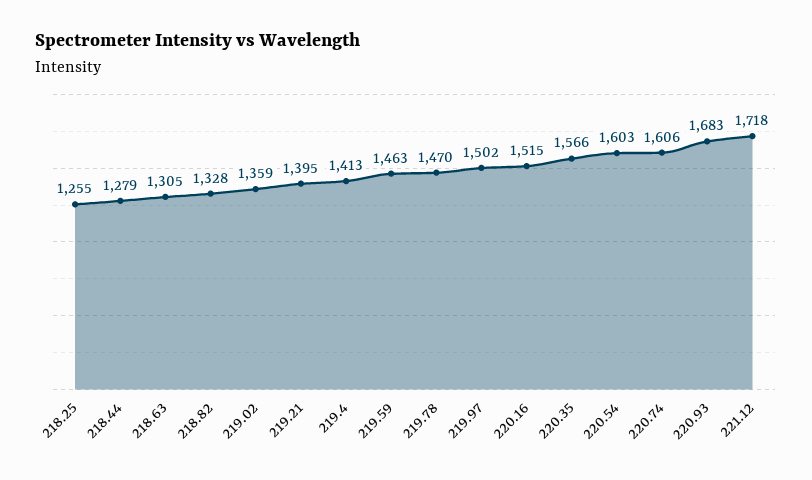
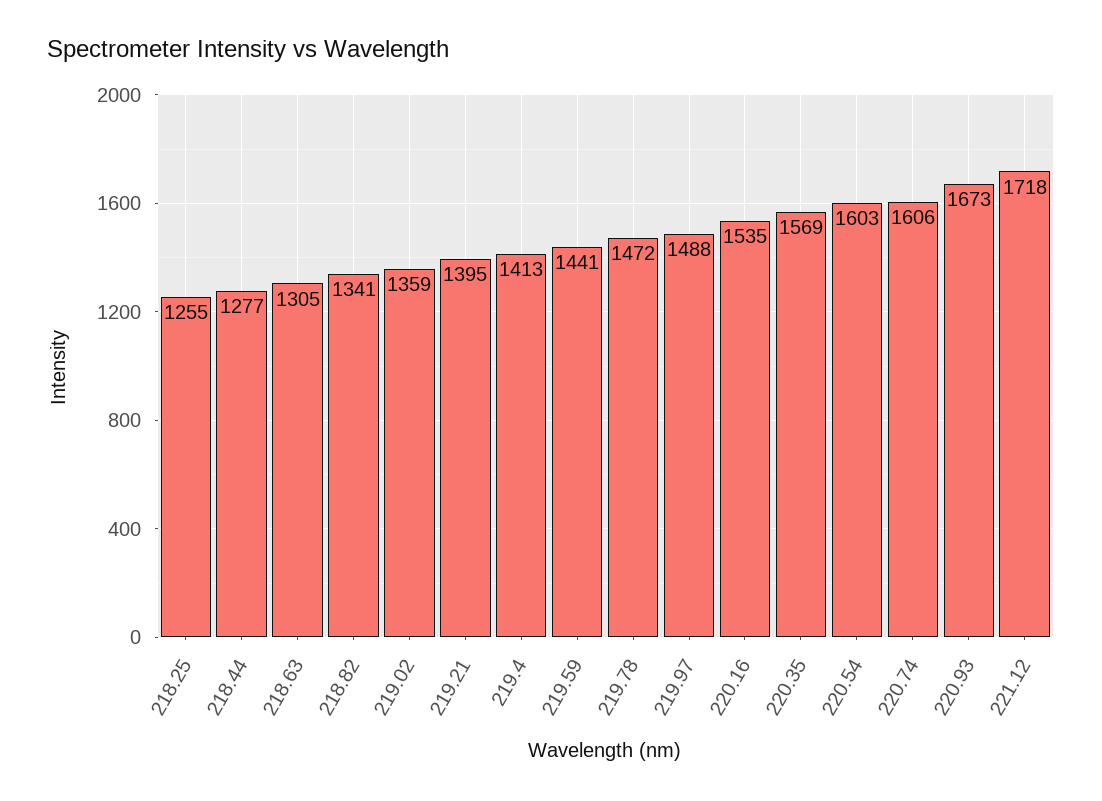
  {
    "218.25": 1255,
-   "218.44": 1279,
+   "218.44": 1277,
    "218.63": 1305,
-   "218.82": 1328,
+   "218.82": 1341,
    "219.02": 1359,
    "219.21": 1395,
    "219.4": 1413,
-   "219.59": 1463,
+   "219.59": 1441,
-   "219.78": 1470,
+   "219.78": 1472,
-   "219.97": 1502,
+   "219.97": 1488,
-   "220.16": 1515,
+   "220.16": 1535,
-   "220.35": 1566,
+   "220.35": 1569,
    "220.54": 1603,
    "220.74": 1606,
-   "220.93": 1683,
+   "220.93": 1673,
    "221.12": 1718
  }

